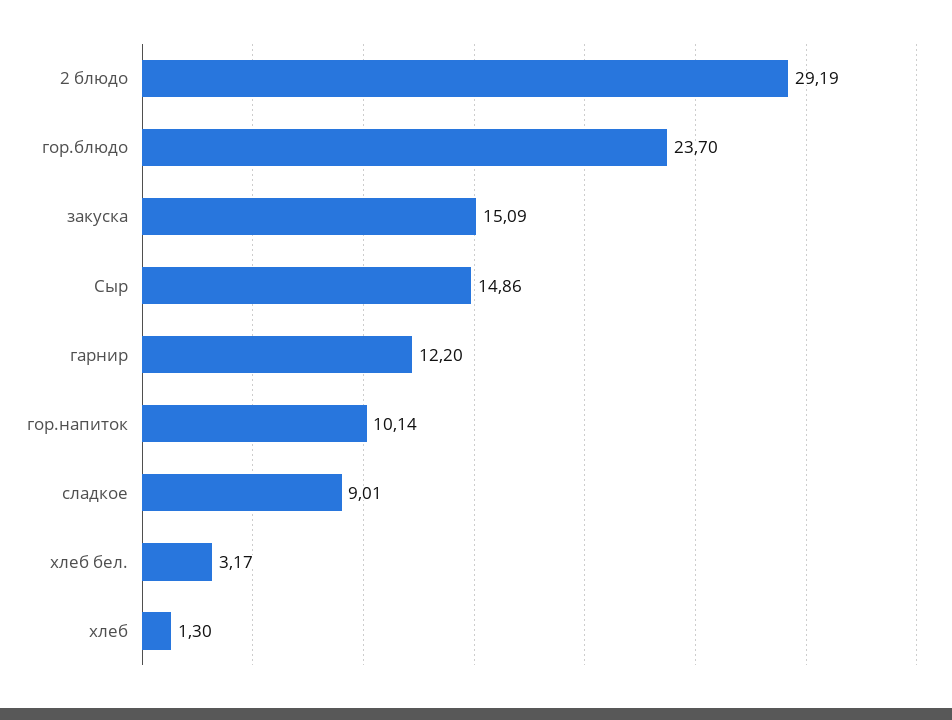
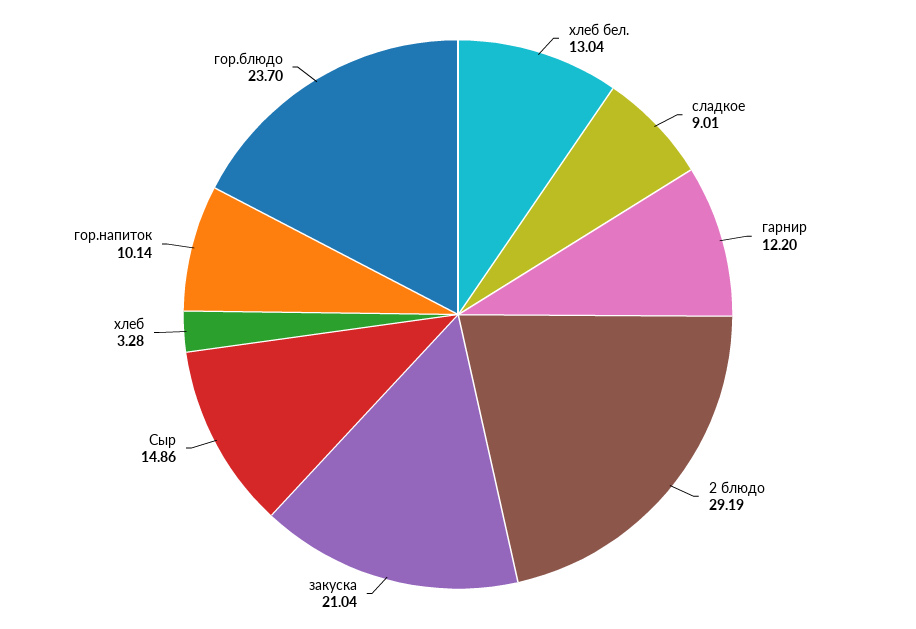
  {
    "2 блюдо": 29.19,
    "гор.блюдо": 23.7,
-   "закуска": 15.09,
+   "закуска": 21.04,
    "Сыр": 14.86,
    "гарнир": 12.2,
    "гор.напиток": 10.14,
    "сладкое": 9.01,
-   "хлеб бел.": 3.17,
+   "хлеб бел.": 13.04,
-   "хлеб": 1.3
+   "хлеб": 3.28
  }

